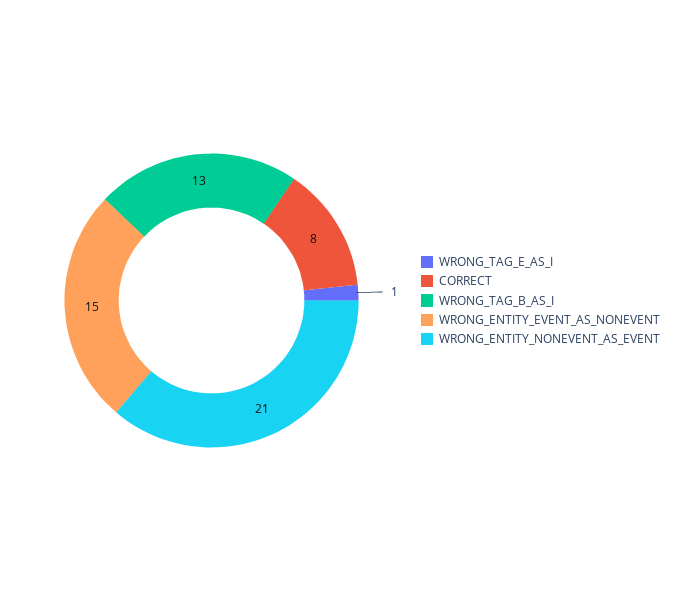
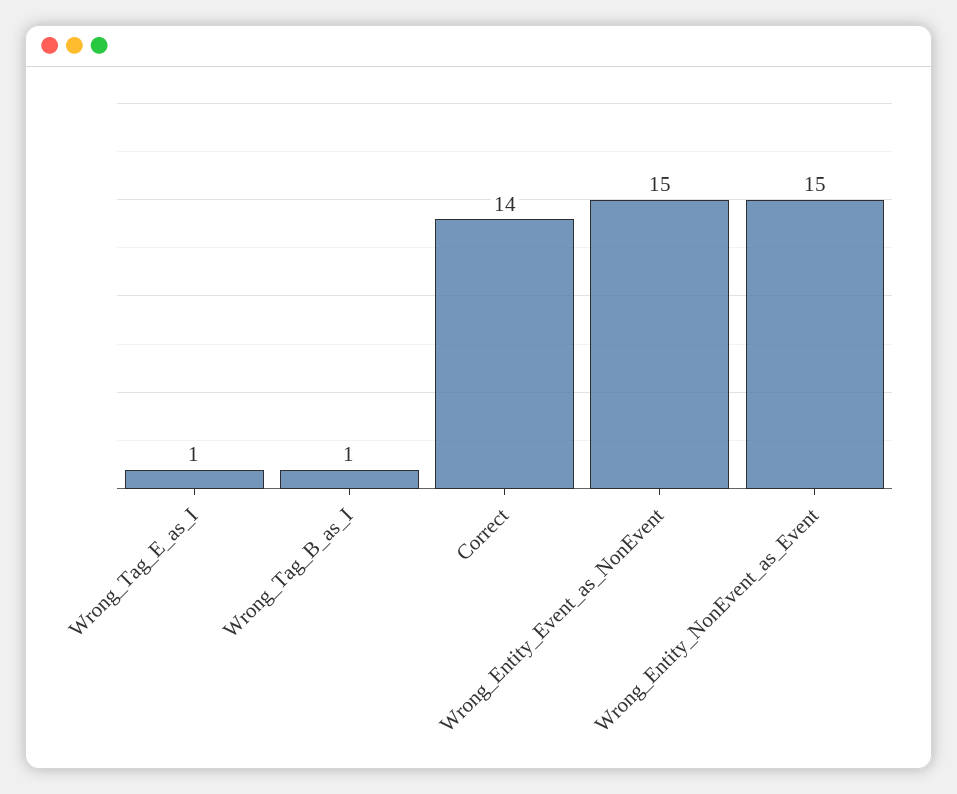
  {
    "WRONG_TAG_E_AS_I": 1,
-   "CORRECT": 8,
+   "CORRECT": 14,
-   "WRONG_TAG_B_AS_I": 13,
+   "WRONG_TAG_B_AS_I": 1,
    "WRONG_ENTITY_EVENT_AS_NONEVENT": 15,
-   "WRONG_ENTITY_NONEVENT_AS_EVENT": 21
+   "WRONG_ENTITY_NONEVENT_AS_EVENT": 15
  }

